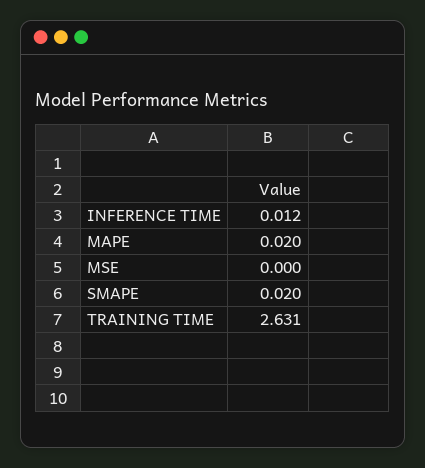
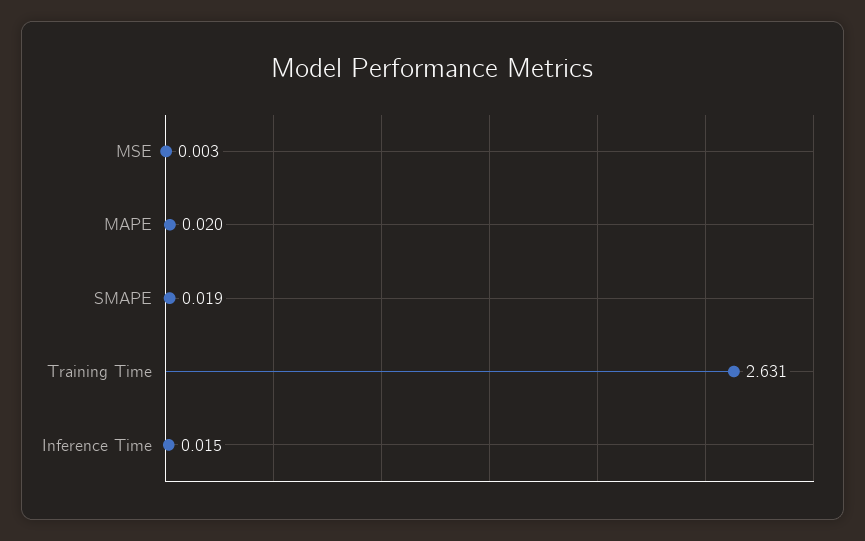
  {
-   "INFERENCE TIME": 0.012,
+   "INFERENCE TIME": 0.015,
    "MAPE": 0.02,
-   "MSE": 0,
+   "MSE": 0.003,
-   "SMAPE": 0.02,
+   "SMAPE": 0.019,
    "TRAINING TIME": 2.631
  }

